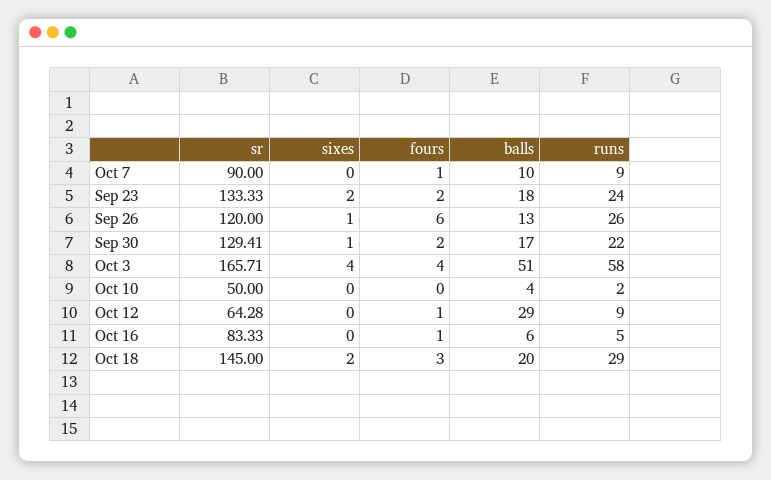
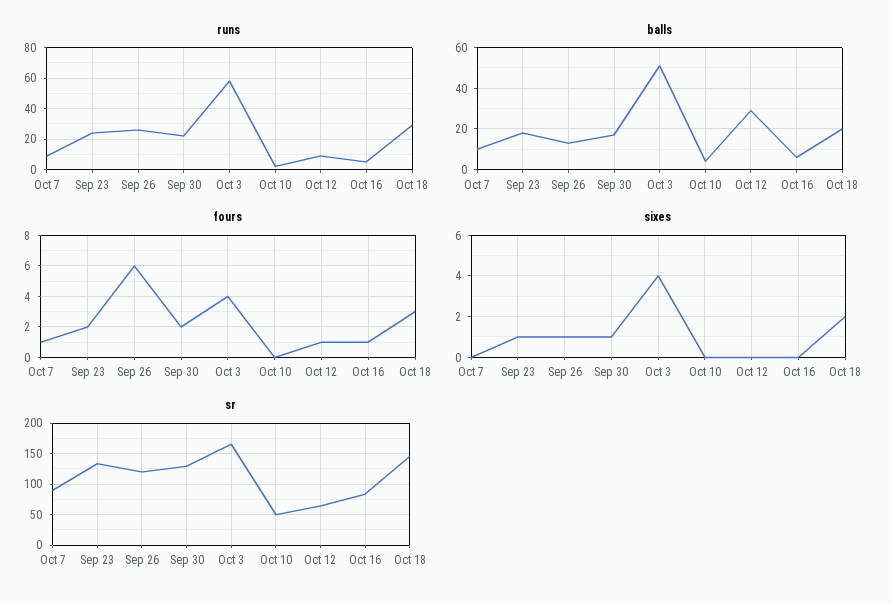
  {
    "sr": {
      "Oct 7": 90,
      "Sep 23": 133.33,
      "Sep 26": 120,
      "Sep 30": 129.41,
      "Oct 3": 165.71,
      "Oct 10": 50,
      "Oct 12": 64.28,
      "Oct 16": 83.33,
      "Oct 18": 145
    },
    "sixes": {
      "Oct 7": 0,
-     "Sep 23": 2,
+     "Sep 23": 1,
      "Sep 26": 1,
      "Sep 30": 1,
      "Oct 3": 4,
      "Oct 10": 0,
      "Oct 12": 0,
      "Oct 16": 0,
      "Oct 18": 2
    },
    "fours": {
      "Oct 7": 1,
      "Sep 23": 2,
      "Sep 26": 6,
      "Sep 30": 2,
      "Oct 3": 4,
      "Oct 10": 0,
      "Oct 12": 1,
      "Oct 16": 1,
      "Oct 18": 3
    },
    "balls": {
      "Oct 7": 10,
      "Sep 23": 18,
      "Sep 26": 13,
      "Sep 30": 17,
      "Oct 3": 51,
      "Oct 10": 4,
      "Oct 12": 29,
      "Oct 16": 6,
      "Oct 18": 20
    },
    "runs": {
      "Oct 7": 9,
      "Sep 23": 24,
      "Sep 26": 26,
      "Sep 30": 22,
      "Oct 3": 58,
      "Oct 10": 2,
      "Oct 12": 9,
      "Oct 16": 5,
      "Oct 18": 29
    }
  }

